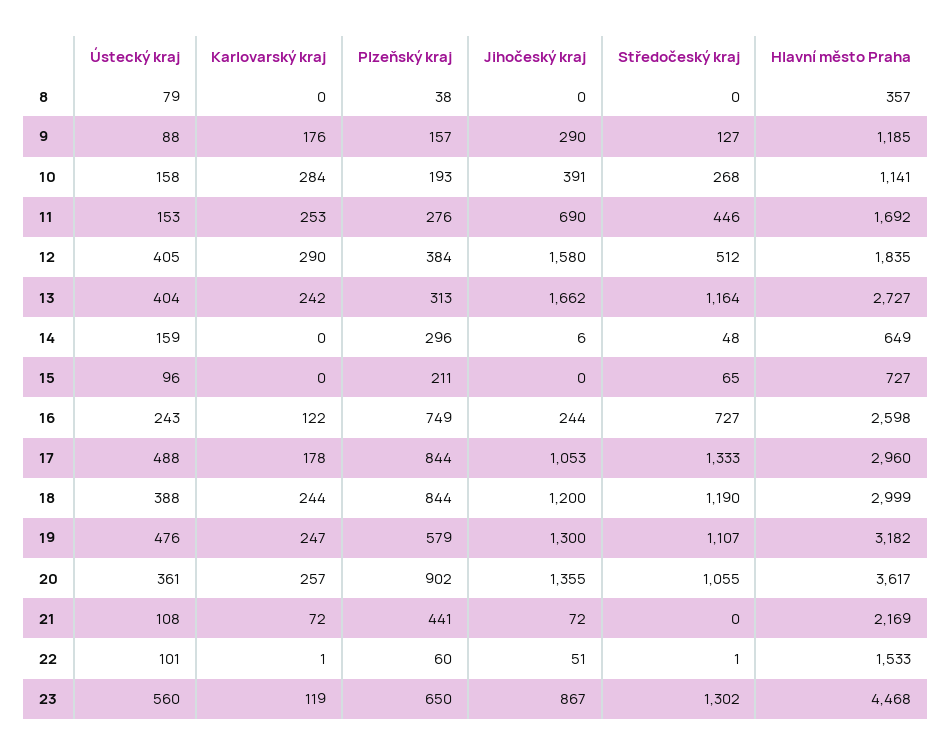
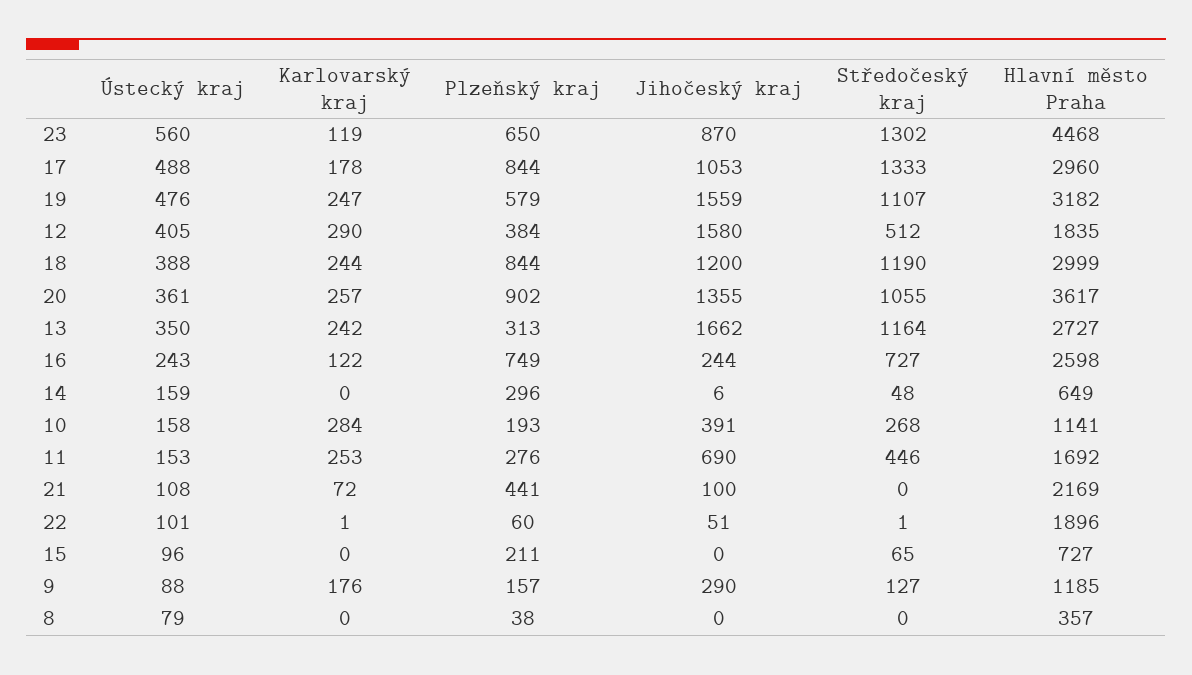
  {
    "Ústecký kraj": {
      "8": 79,
      "9": 88,
      "10": 158,
      "11": 153,
      "12": 405,
-     "13": 404,
+     "13": 350,
      "14": 159,
      "15": 96,
      "16": 243,
      "17": 488,
      "18": 388,
      "19": 476,
      "20": 361,
      "21": 108,
      "22": 101,
      "23": 560
    },
    "Karlovarský kraj": {
      "8": 0,
      "9": 176,
      "10": 284,
      "11": 253,
      "12": 290,
      "13": 242,
      "14": 0,
      "15": 0,
      "16": 122,
      "17": 178,
      "18": 244,
      "19": 247,
      "20": 257,
      "21": 72,
      "22": 1,
      "23": 119
    },
    "Plzeňský kraj": {
      "8": 38,
      "9": 157,
      "10": 193,
      "11": 276,
      "12": 384,
      "13": 313,
      "14": 296,
      "15": 211,
      "16": 749,
      "17": 844,
      "18": 844,
      "19": 579,
      "20": 902,
      "21": 441,
      "22": 60,
      "23": 650
    },
    "Jihočeský kraj": {
      "8": 0,
      "9": 290,
      "10": 391,
      "11": 690,
      "12": 1580,
      "13": 1662,
      "14": 6,
      "15": 0,
      "16": 244,
      "17": 1053,
      "18": 1200,
-     "19": 1300,
+     "19": 1559,
      "20": 1355,
-     "21": 72,
+     "21": 100,
      "22": 51,
-     "23": 867
+     "23": 870
    },
    "Středočeský kraj": {
      "8": 0,
      "9": 127,
      "10": 268,
      "11": 446,
      "12": 512,
      "13": 1164,
      "14": 48,
      "15": 65,
      "16": 727,
      "17": 1333,
      "18": 1190,
      "19": 1107,
      "20": 1055,
      "21": 0,
      "22": 1,
      "23": 1302
    },
    "Hlavní město Praha": {
      "8": 357,
      "9": 1185,
      "10": 1141,
      "11": 1692,
      "12": 1835,
      "13": 2727,
      "14": 649,
      "15": 727,
      "16": 2598,
      "17": 2960,
      "18": 2999,
      "19": 3182,
      "20": 3617,
      "21": 2169,
-     "22": 1533,
+     "22": 1896,
      "23": 4468
    }
  }

